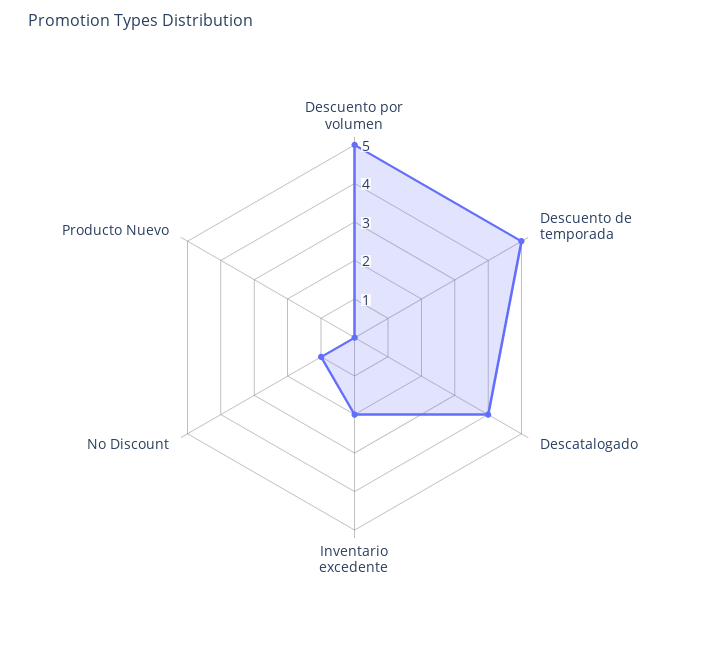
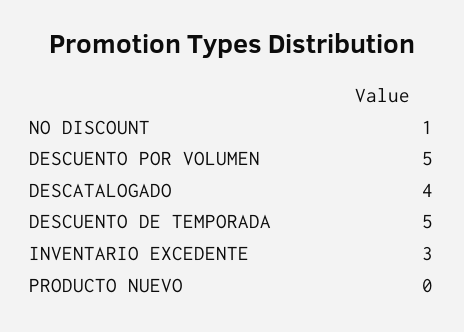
  {
    "Descuento por volumen": 5,
    "Descuento de temporada": 5,
    "Descatalogado": 4,
-   "Inventario excedente": 2,
+   "Inventario excedente": 3,
    "No Discount": 1,
    "Producto Nuevo": 0
  }

